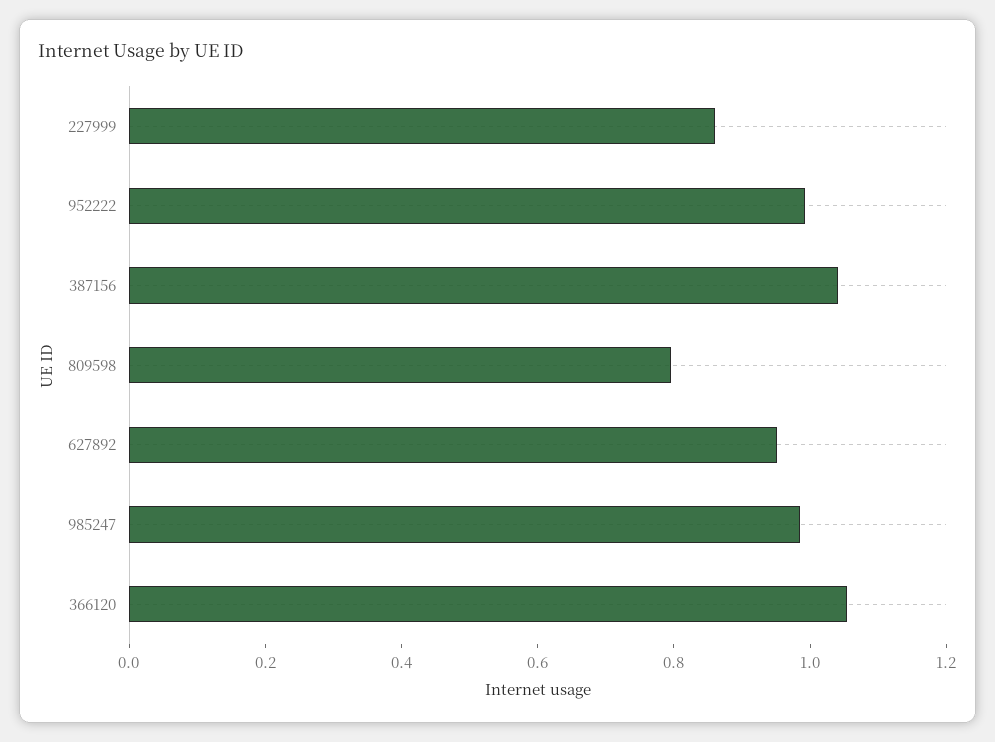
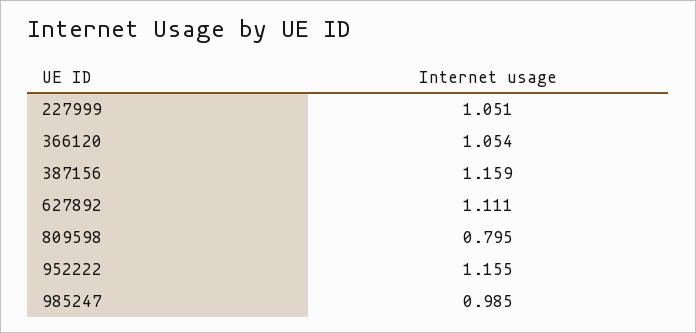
  {
-   "227999": 0.85,
+   "227999": 1.051,
-   "952222": 1,
+   "952222": 1.155,
-   "387156": 1.05,
+   "387156": 1.159,
    "809598": 0.795,
-   "627892": 0.95,
+   "627892": 1.111,
    "985247": 0.985,
    "366120": 1.054
  }

